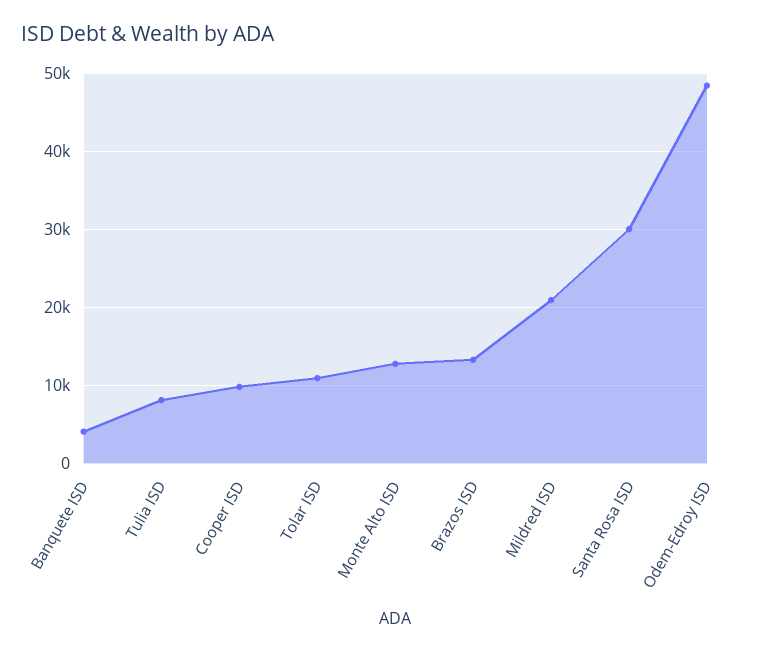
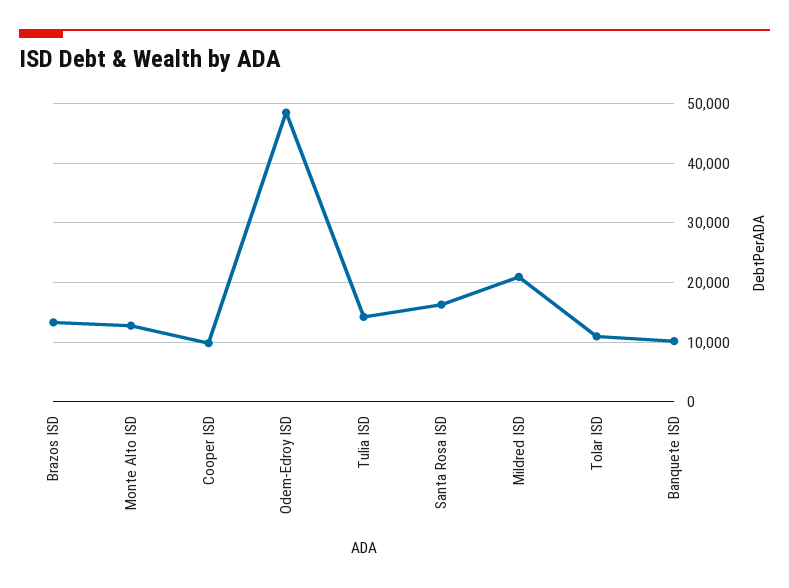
  {
-   "Banquete ISD": 4000,
+   "Banquete ISD": 10000,
-   "Tulia ISD": 8000,
+   "Tulia ISD": 14000,
    "Cooper ISD": 10000,
    "Tolar ISD": 11000,
    "Monte Alto ISD": 13000,
    "Brazos ISD": 13000,
    "Mildred ISD": 21000,
-   "Santa Rosa ISD": 30000,
+   "Santa Rosa ISD": 16000,
    "Odem-Edroy ISD": 48000
  }

